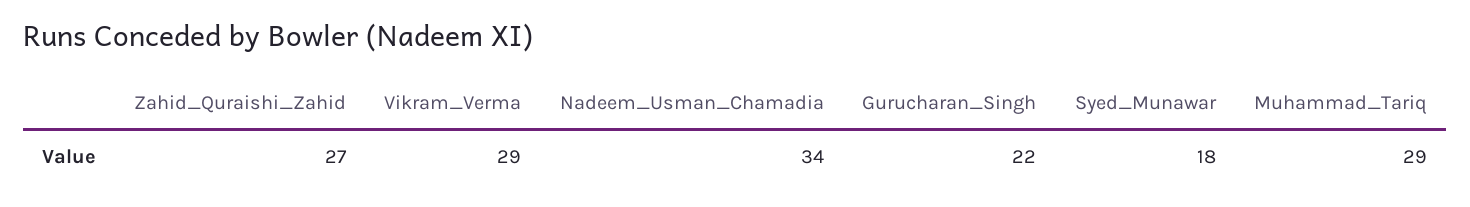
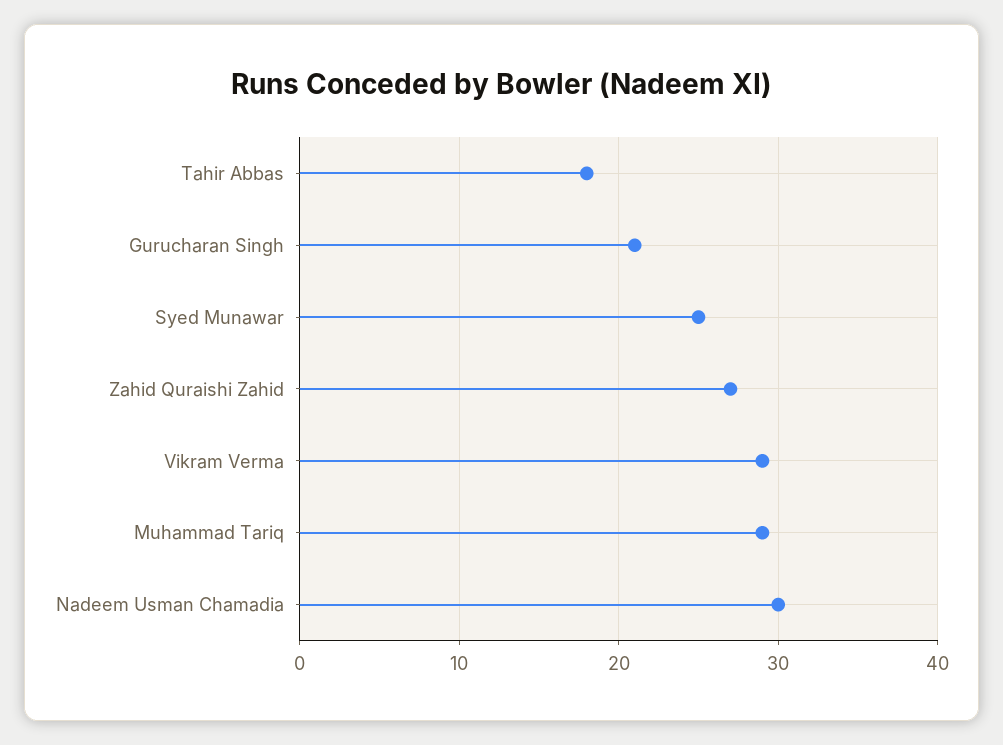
  {
    "Zahid_Quraishi_Zahid": 27,
    "Vikram_Verma": 29,
-   "Nadeem_Usman_Chamadia": 34,
+   "Nadeem_Usman_Chamadia": 30,
-   "Gurucharan_Singh": 22,
+   "Gurucharan_Singh": 21,
-   "Syed_Munawar": 18,
+   "Syed_Munawar": 25,
-   "Muhammad_Tariq": 29
+   "Muhammad_Tariq": 29,
+   "Tahir Abbas": 18
  }

